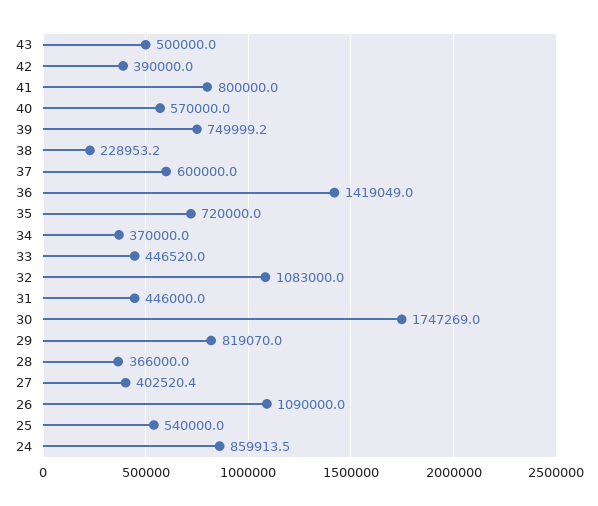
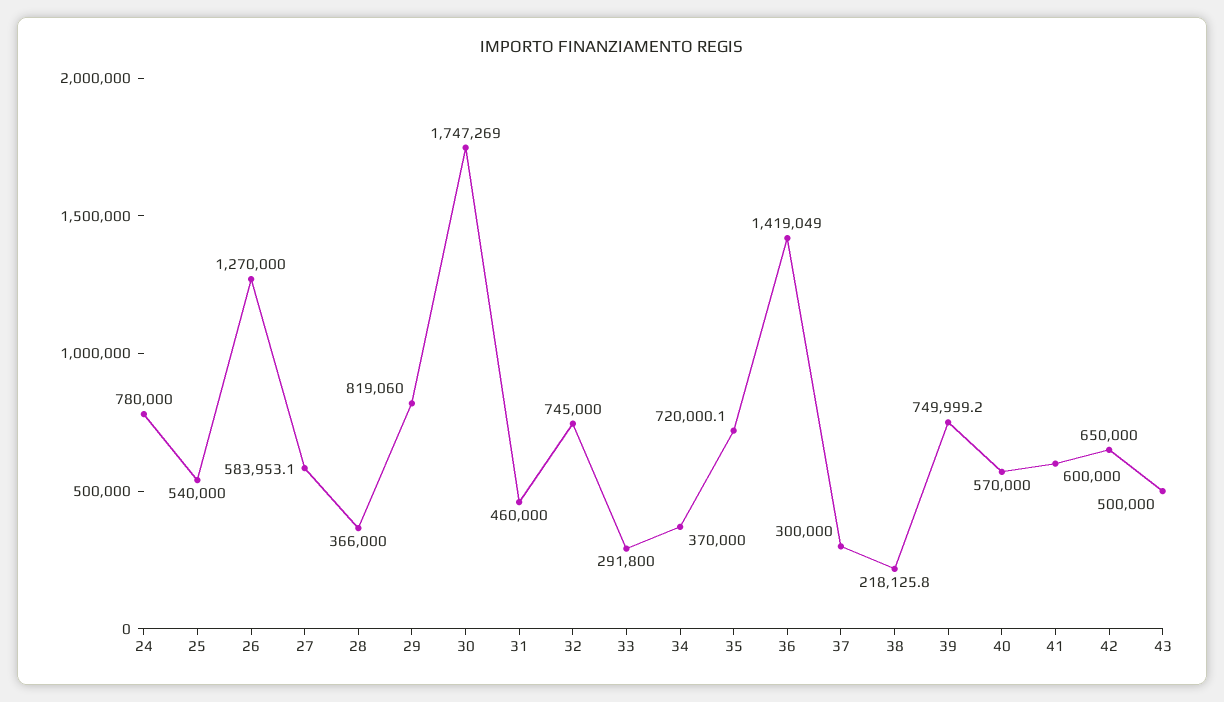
  {
    "43": 500000,
-   "42": 390000,
+   "42": 650000,
-   "41": 800000,
+   "41": 600000,
    "40": 570000,
    "39": 749999.2,
-   "38": 228953.2,
+   "38": 218125.8,
-   "37": 600000,
+   "37": 300000,
    "36": 1419049,
-   "35": 720000,
+   "35": 720000.1,
    "34": 370000,
-   "33": 446520,
+   "33": 291800,
-   "32": 1083000,
+   "32": 745000,
-   "31": 446000,
+   "31": 460000,
    "30": 1747269,
-   "29": 819070,
+   "29": 819060,
    "28": 366000,
-   "27": 402520.4,
+   "27": 583953.1,
-   "26": 1090000,
+   "26": 1270000,
    "25": 540000,
-   "24": 859913.5
+   "24": 780000
  }

